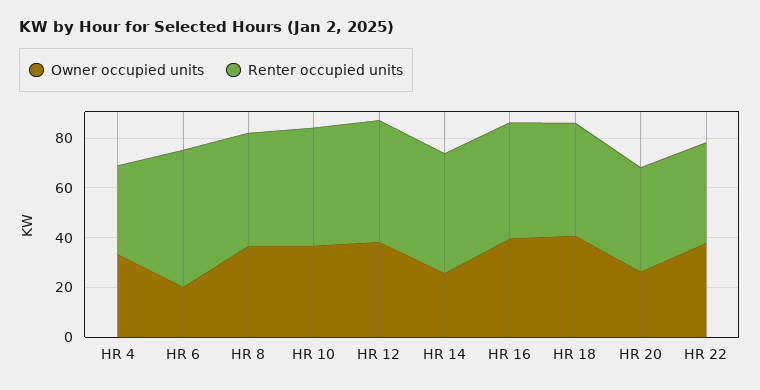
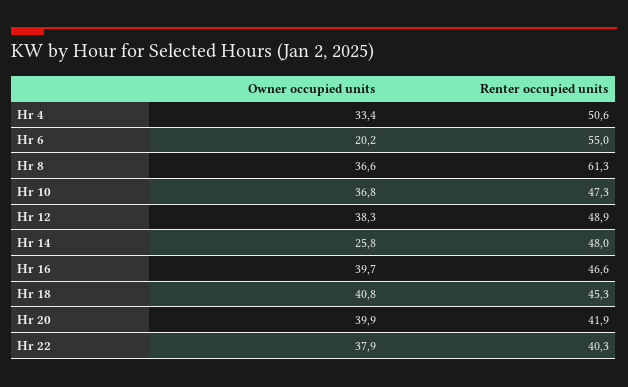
  {
    "Owner occupied units": {
      "HR 4": 33.4,
      "HR 6": 20.2,
      "HR 8": 36.6,
      "HR 10": 36.8,
      "HR 12": 38.3,
      "HR 14": 25.8,
      "HR 16": 39.7,
      "HR 18": 40.8,
-     "HR 20": 25,
+     "HR 20": 39.9,
      "HR 22": 37.9
    },
    "Renter occupied units": {
-     "HR 4": 35,
+     "HR 4": 50.6,
      "HR 6": 55,
-     "HR 8": 45,
+     "HR 8": 61.3,
      "HR 10": 47.3,
      "HR 12": 48.9,
      "HR 14": 48,
      "HR 16": 46.6,
      "HR 18": 45.3,
      "HR 20": 41.9,
      "HR 22": 40.3
    }
  }

